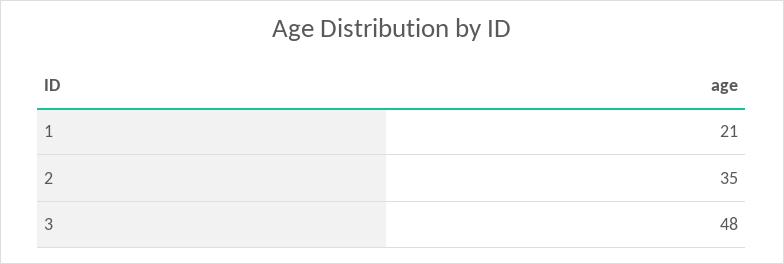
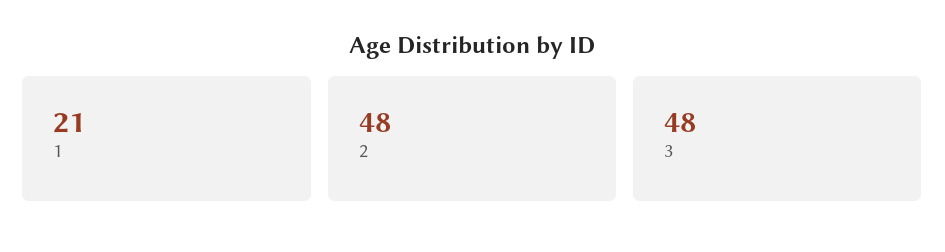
  {
    "1": 21,
-   "2": 35,
+   "2": 48,
    "3": 48
  }

